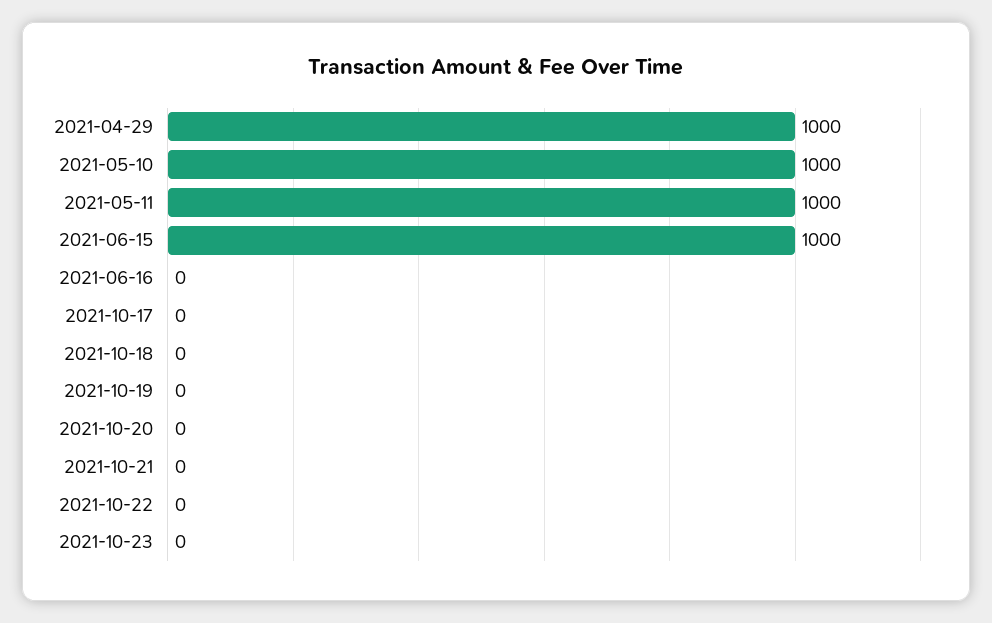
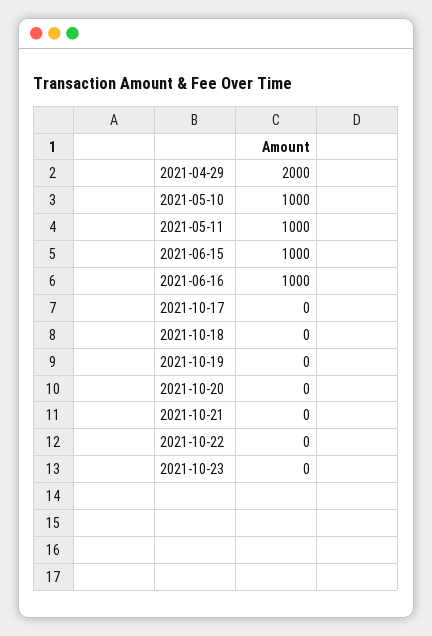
  {
-   "2021-04-29": 1000,
+   "2021-04-29": 2000,
    "2021-05-10": 1000,
    "2021-05-11": 1000,
    "2021-06-15": 1000,
-   "2021-06-16": 0,
+   "2021-06-16": 1000,
    "2021-10-17": 0,
    "2021-10-18": 0,
    "2021-10-19": 0,
    "2021-10-20": 0,
    "2021-10-21": 0,
    "2021-10-22": 0,
    "2021-10-23": 0
  }

